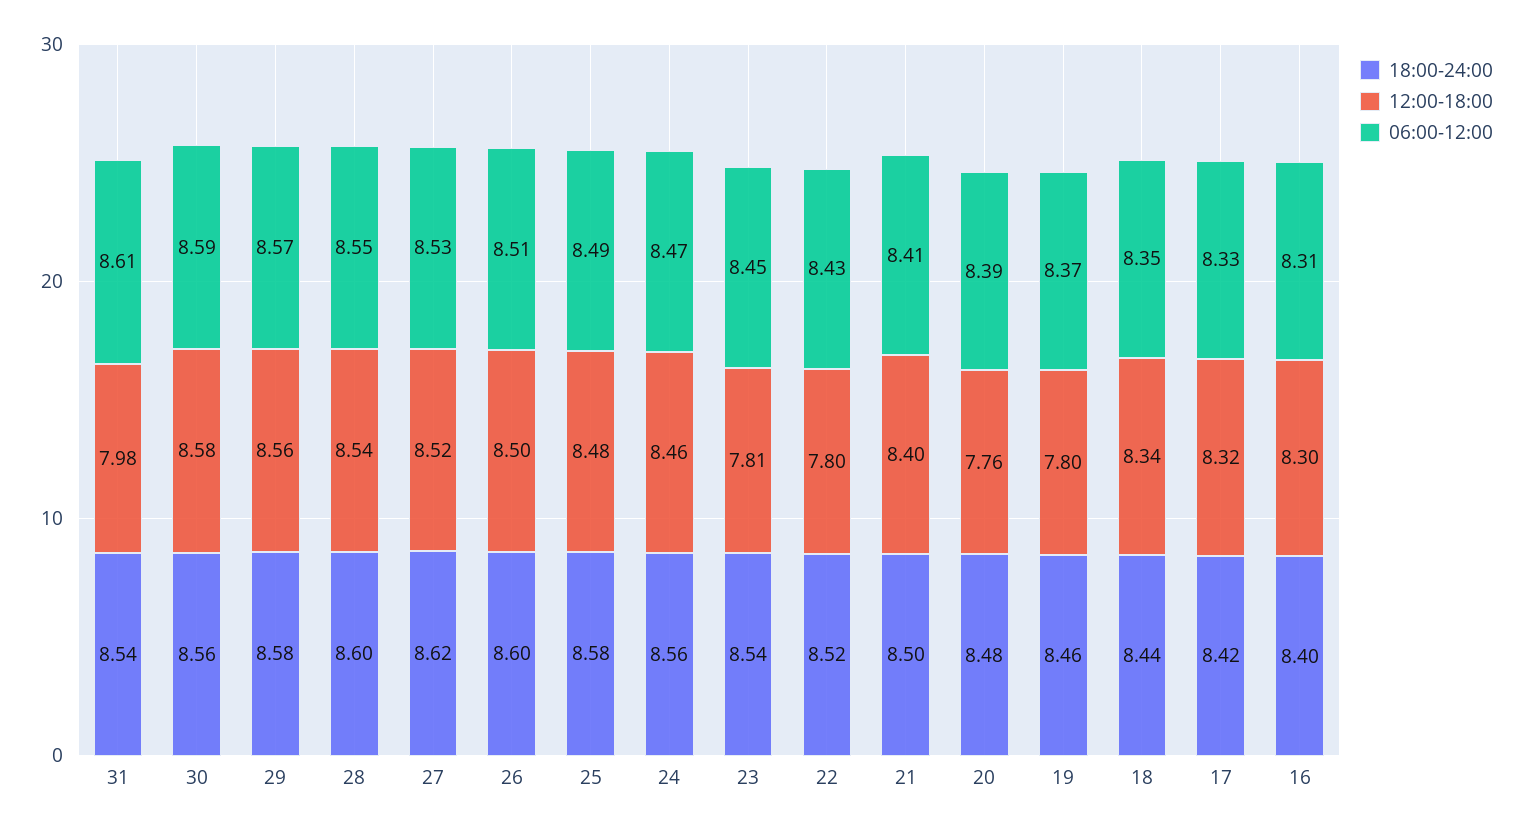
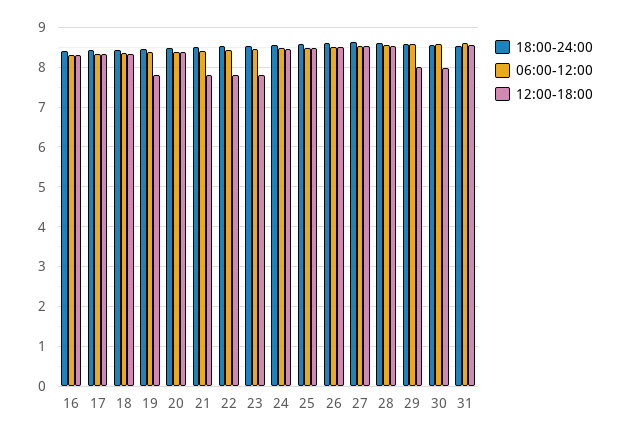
  {
    "18:00-24:00": {
      "31": 8.54,
      "30": 8.56,
      "29": 8.58,
      "28": 8.6,
      "27": 8.62,
      "26": 8.6,
      "25": 8.58,
      "24": 8.56,
      "23": 8.54,
      "22": 8.52,
      "21": 8.5,
      "20": 8.48,
      "19": 8.46,
      "18": 8.44,
      "17": 8.42,
      "16": 8.4
    },
    "12:00-18:00": {
-     "31": 7.98,
+     "31": 8.6,
-     "30": 8.58,
+     "30": 8,
-     "29": 8.56,
+     "29": 8,
      "28": 8.54,
      "27": 8.52,
      "26": 8.5,
      "25": 8.48,
      "24": 8.46,
      "23": 7.81,
      "22": 7.8,
-     "21": 8.4,
+     "21": 7.8,
-     "20": 7.76,
+     "20": 8.4,
      "19": 7.8,
      "18": 8.34,
      "17": 8.32,
      "16": 8.3
    },
    "06:00-12:00": {
      "31": 8.61,
      "30": 8.59,
      "29": 8.57,
      "28": 8.55,
      "27": 8.53,
      "26": 8.51,
      "25": 8.49,
      "24": 8.47,
      "23": 8.45,
      "22": 8.43,
      "21": 8.41,
      "20": 8.39,
      "19": 8.37,
      "18": 8.35,
      "17": 8.33,
      "16": 8.31
    }
  }

